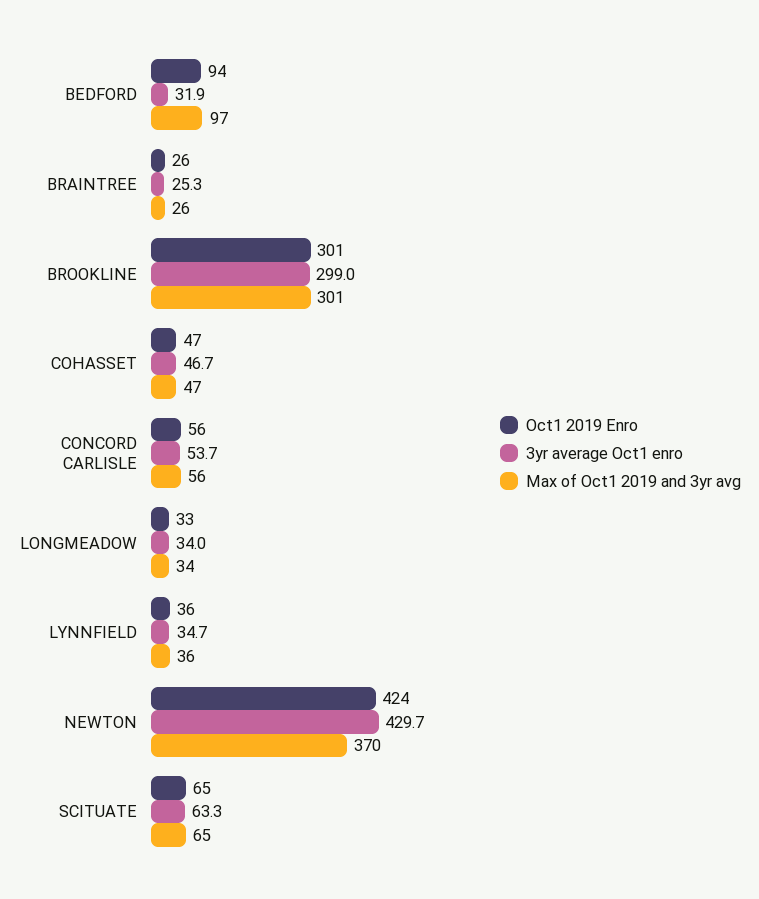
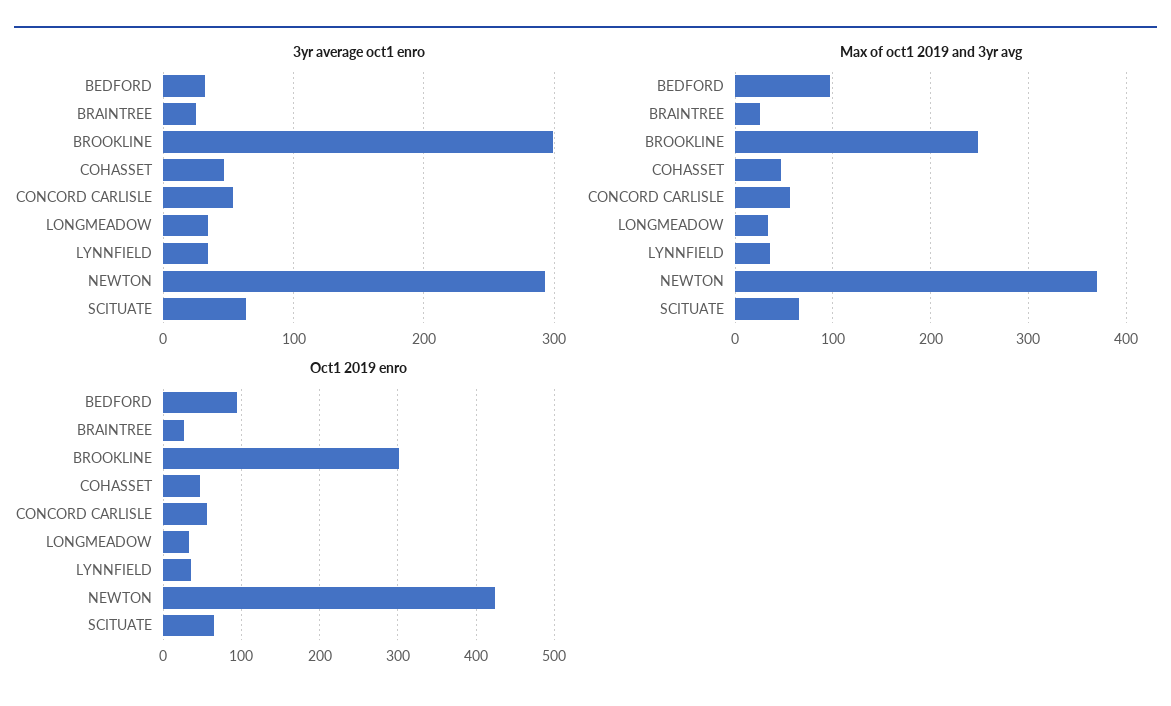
  {
    "Oct1 2019 Enro": {
      "BEDFORD": 94,
      "BRAINTREE": 26,
      "BROOKLINE": 301,
      "COHASSET": 47,
      "CONCORD CARLISLE": 56,
      "LONGMEADOW": 33,
      "LYNNFIELD": 36,
      "NEWTON": 424,
      "SCITUATE": 65
    },
    "3yr average Oct1 enro": {
      "BEDFORD": 31.9,
      "BRAINTREE": 25.3,
      "BROOKLINE": 299,
      "COHASSET": 46.7,
      "CONCORD CARLISLE": 53.7,
      "LONGMEADOW": 34,
      "LYNNFIELD": 34.7,
-     "NEWTON": 429.7,
+     "NEWTON": 290,
      "SCITUATE": 63.3
    },
    "Max of Oct1 2019 and 3yr avg": {
      "BEDFORD": 97,
      "BRAINTREE": 26,
-     "BROOKLINE": 301,
+     "BROOKLINE": 250,
      "COHASSET": 47,
      "CONCORD CARLISLE": 56,
      "LONGMEADOW": 34,
      "LYNNFIELD": 36,
      "NEWTON": 370,
      "SCITUATE": 65
    }
  }

